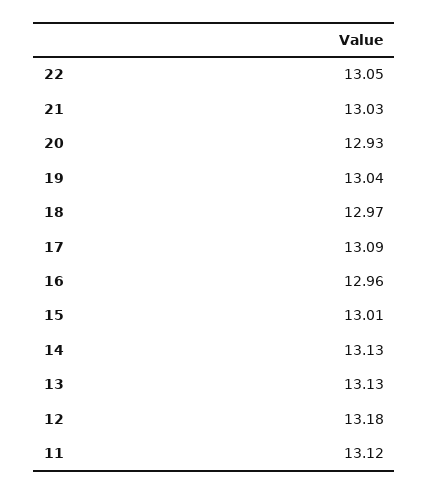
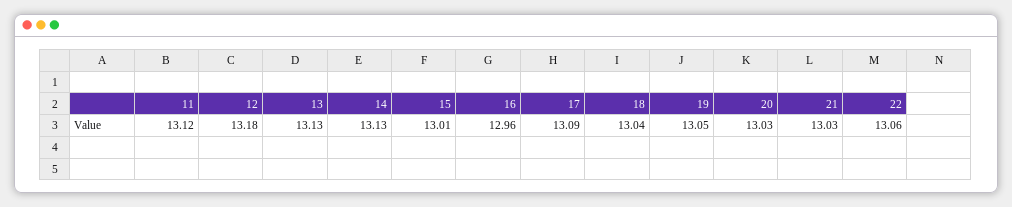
  {
-   "22": 13.05,
+   "22": 13.06,
    "21": 13.03,
-   "20": 12.93,
+   "20": 13.03,
-   "19": 13.04,
+   "19": 13.05,
-   "18": 12.97,
+   "18": 13.04,
    "17": 13.09,
    "16": 12.96,
    "15": 13.01,
    "14": 13.13,
    "13": 13.13,
    "12": 13.18,
    "11": 13.12
  }

